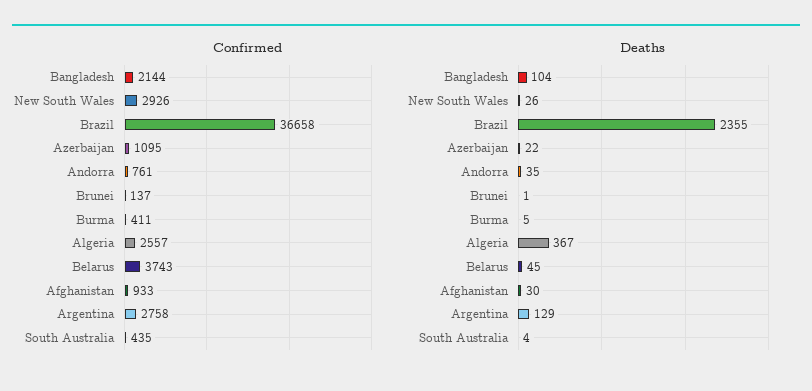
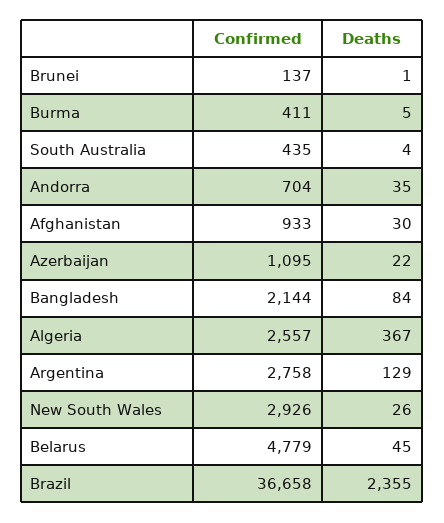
  {
    "Confirmed": {
      "Bangladesh": 2144,
      "New South Wales": 2926,
      "Brazil": 36658,
      "Azerbaijan": 1095,
-     "Andorra": 761,
+     "Andorra": 704,
      "Brunei": 137,
      "Burma": 411,
      "Algeria": 2557,
-     "Belarus": 3743,
+     "Belarus": 4779,
      "Afghanistan": 933,
      "Argentina": 2758,
      "South Australia": 435
    },
    "Deaths": {
-     "Bangladesh": 104,
+     "Bangladesh": 84,
      "New South Wales": 26,
      "Brazil": 2355,
      "Azerbaijan": 22,
      "Andorra": 35,
      "Brunei": 1,
      "Burma": 5,
      "Algeria": 367,
      "Belarus": 45,
      "Afghanistan": 30,
      "Argentina": 129,
      "South Australia": 4
    }
  }

